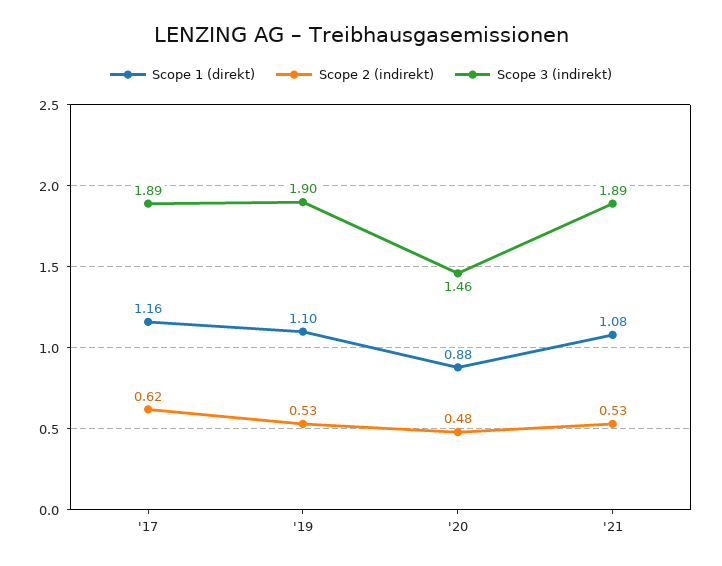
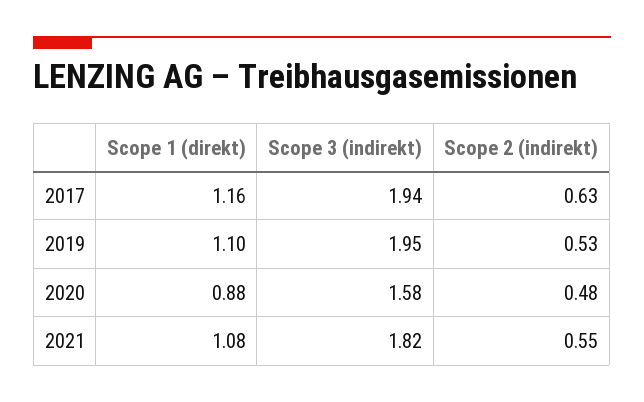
  {
    "Scope 1 (direkt)": {
      "'17": 1.16,
      "'19": 1.1,
      "'20": 0.88,
      "'21": 1.08
    },
    "Scope 2 (indirekt)": {
-     "'17": 0.62,
+     "'17": 0.63,
      "'19": 0.53,
      "'20": 0.48,
-     "'21": 0.53
+     "'21": 0.55
    },
    "Scope 3 (indirekt)": {
-     "'17": 1.89,
+     "'17": 1.94,
-     "'19": 1.9,
+     "'19": 1.95,
-     "'20": 1.46,
+     "'20": 1.58,
-     "'21": 1.89
+     "'21": 1.82
    }
  }

